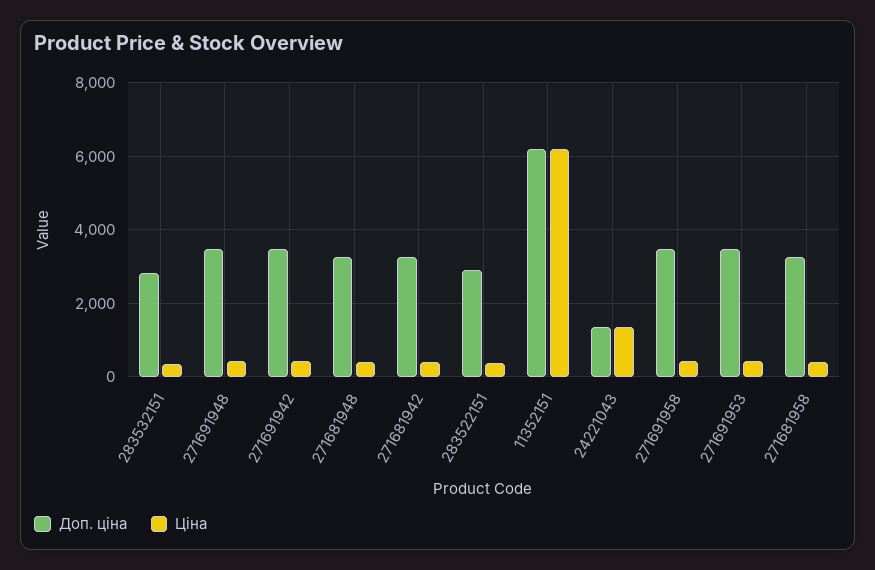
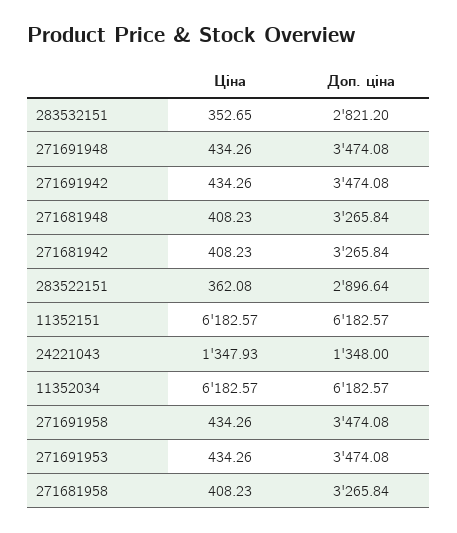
  {
    "Доп. ціна": {
      "283532151": 2821.2,
      "271691948": 3474.08,
      "271691942": 3474.08,
      "271681948": 3265.84,
      "271681942": 3265.84,
      "283522151": 2896.64,
      "11352151": 6182.57,
      "24221043": 1348,
      "271691958": 3474.08,
      "271691953": 3474.08,
-     "271681958": 3265.84
+     "271681958": 3265.84,
+     "11352034": 6182.57
    },
    "Ціна": {
      "283532151": 352.65,
      "271691948": 434.26,
      "271691942": 434.26,
      "271681948": 408.23,
      "271681942": 408.23,
      "283522151": 362.08,
      "11352151": 6182.57,
      "24221043": 1347.93,
      "271691958": 434.26,
      "271691953": 434.26,
-     "271681958": 408.23
+     "271681958": 408.23,
+     "11352034": 6182.57
    }
  }

